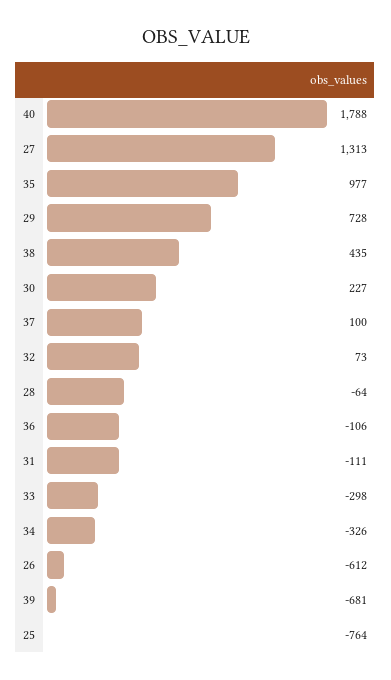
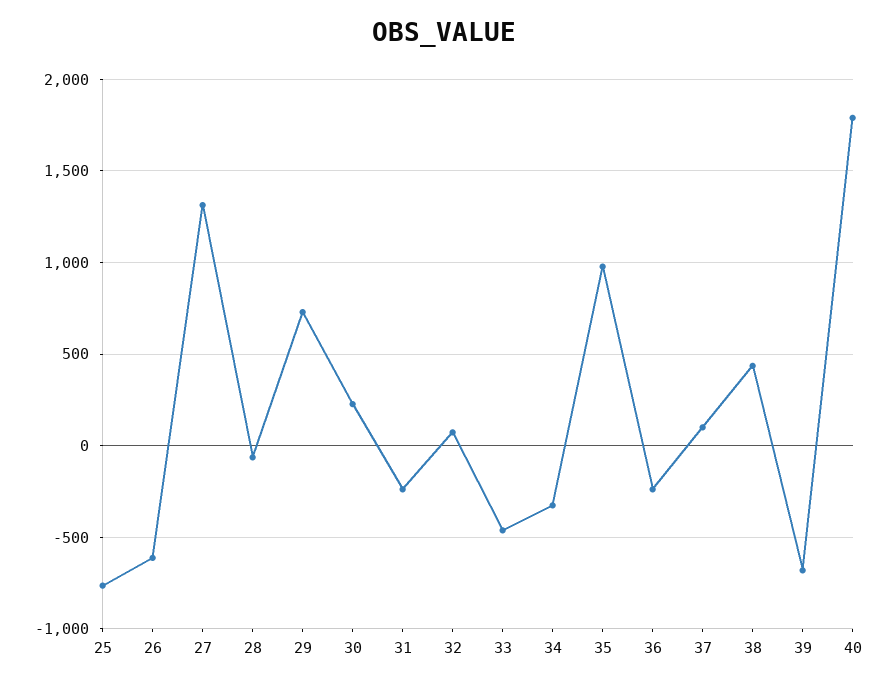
  {
    "40": 1788,
    "27": 1313,
    "35": 977,
    "29": 728,
    "38": 435,
    "30": 227,
    "37": 100,
    "32": 73,
    "28": -64,
-   "36": -106,
+   "36": -250,
-   "31": -111,
+   "31": -250,
-   "33": -298,
+   "33": -450,
    "34": -326,
    "26": -612,
    "39": -681,
    "25": -764
  }

